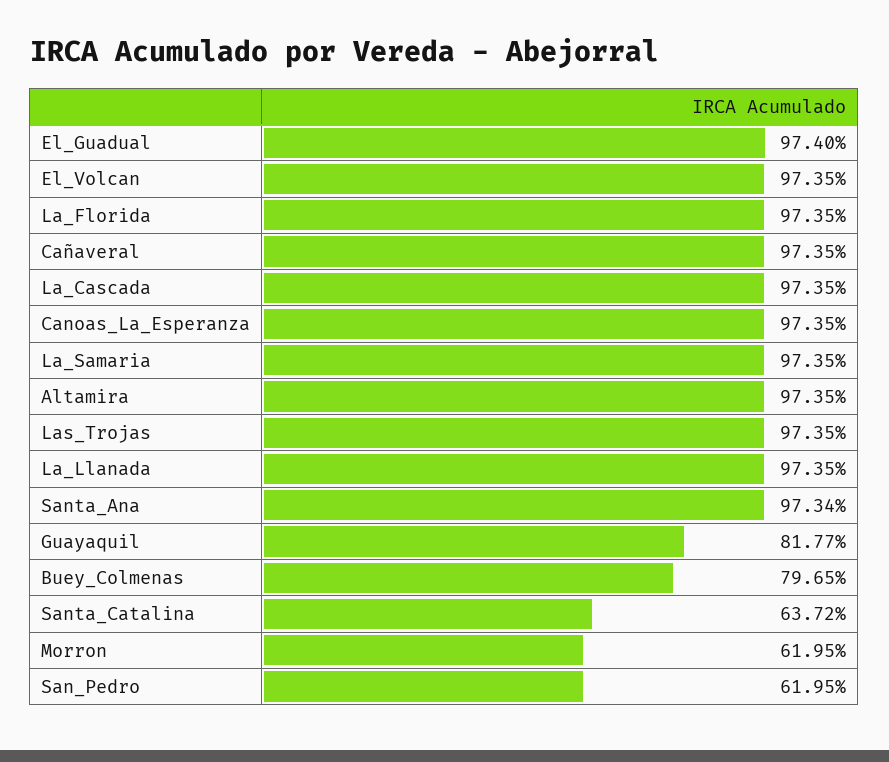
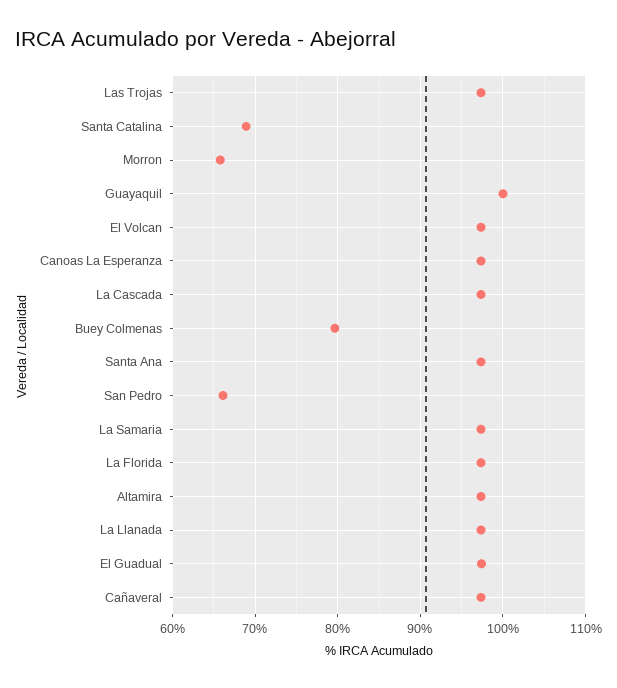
  {
    "El_Guadual": 97.4,
    "El_Volcan": 97.35,
    "La_Florida": 97.35,
    "Cañaveral": 97.35,
    "La_Cascada": 97.35,
    "Canoas_La_Esperanza": 97.35,
    "La_Samaria": 97.35,
    "Altamira": 97.35,
    "Las_Trojas": 97.35,
    "La_Llanada": 97.35,
    "Santa_Ana": 97.34,
-   "Guayaquil": 81.77,
+   "Guayaquil": 100,
    "Buey_Colmenas": 79.65,
-   "Santa_Catalina": 63.72,
+   "Santa_Catalina": 69,
-   "Morron": 61.95,
+   "Morron": 66,
-   "San_Pedro": 61.95
+   "San_Pedro": 66
  }

